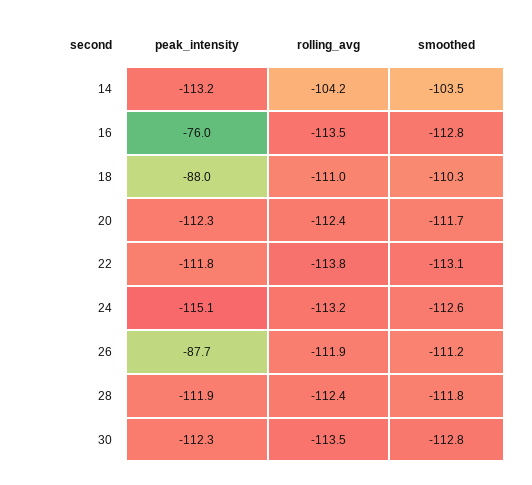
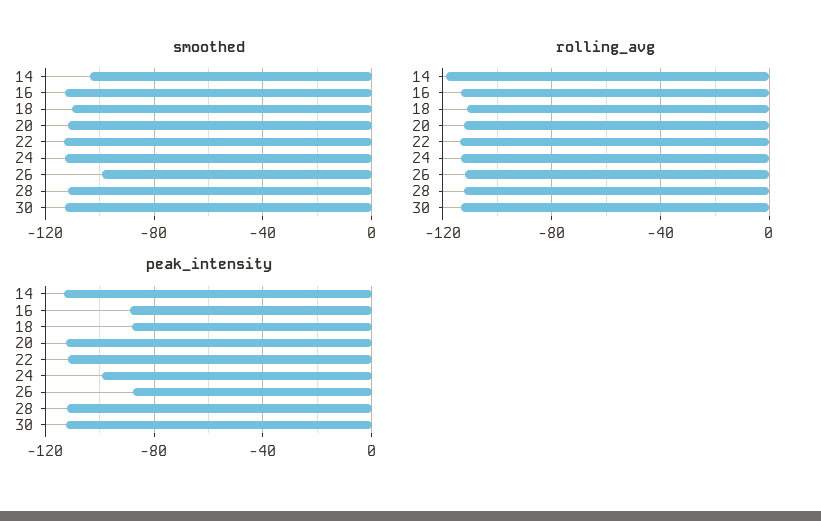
  {
    "peak_intensity": {
      "14": -113.2,
-     "16": -76,
+     "16": -90,
      "18": -88,
      "20": -112.3,
      "22": -111.8,
-     "24": -115.1,
+     "24": -100,
      "26": -87.7,
      "28": -111.9,
      "30": -112.3
    },
    "rolling_avg": {
-     "14": -104.2,
+     "14": -120,
      "16": -113.5,
      "18": -111,
      "20": -112.4,
      "22": -113.8,
      "24": -113.2,
      "26": -111.9,
      "28": -112.4,
      "30": -113.5
    },
    "smoothed": {
      "14": -103.5,
      "16": -112.8,
      "18": -110.3,
      "20": -111.7,
      "22": -113.1,
      "24": -112.6,
-     "26": -111.2,
+     "26": -100,
      "28": -111.8,
      "30": -112.8
    }
  }

